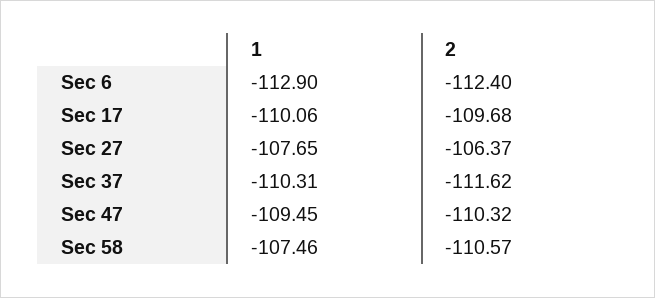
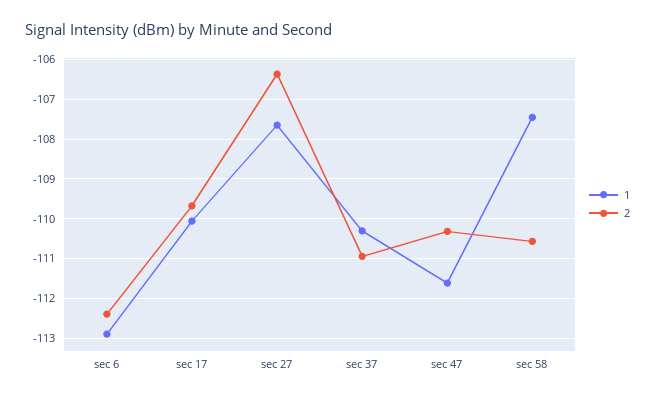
  {
    "1": {
      "Sec 6": -112.9,
      "Sec 17": -110.06,
      "Sec 27": -107.65,
      "Sec 37": -110.31,
-     "Sec 47": -109.45,
+     "Sec 47": -111.6,
      "Sec 58": -107.46
    },
    "2": {
      "Sec 6": -112.4,
      "Sec 17": -109.68,
      "Sec 27": -106.37,
-     "Sec 37": -111.62,
+     "Sec 37": -111,
      "Sec 47": -110.32,
      "Sec 58": -110.57
    }
  }

